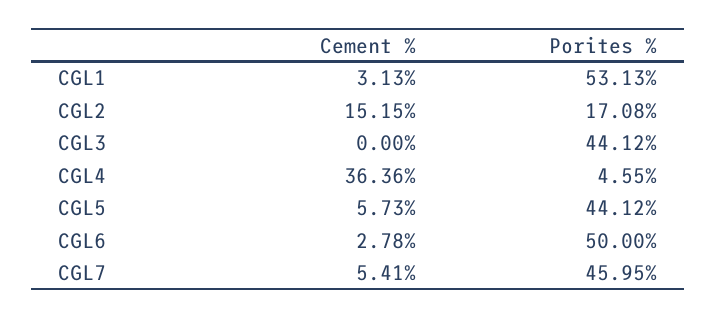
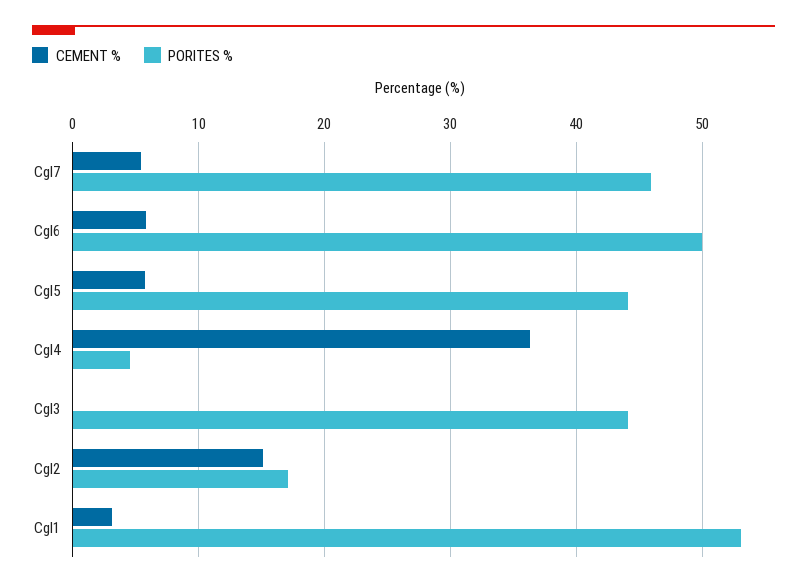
  {
    "Cement %": {
      "CGL1": 3.13,
      "CGL2": 15.15,
      "CGL3": 0,
      "CGL4": 36.36,
      "CGL5": 5.73,
-     "CGL6": 2.78,
+     "CGL6": 6,
      "CGL7": 5.41
    },
    "Porites %": {
      "CGL1": 53.13,
      "CGL2": 17.08,
      "CGL3": 44.12,
      "CGL4": 4.55,
      "CGL5": 44.12,
      "CGL6": 50,
      "CGL7": 45.95
    }
  }

